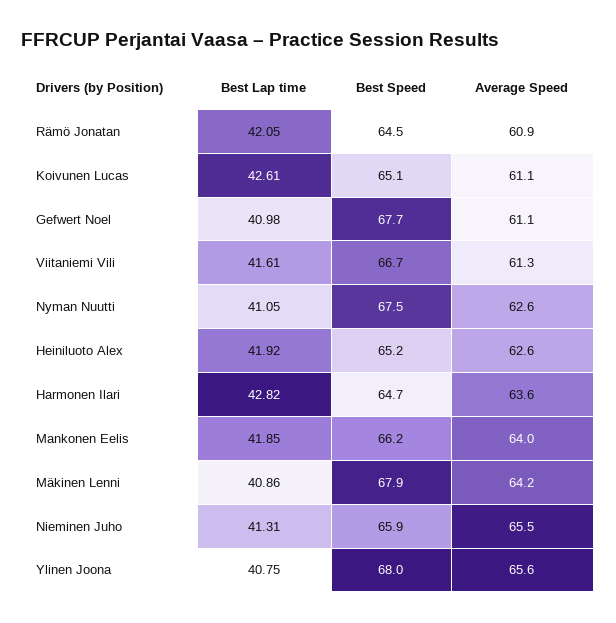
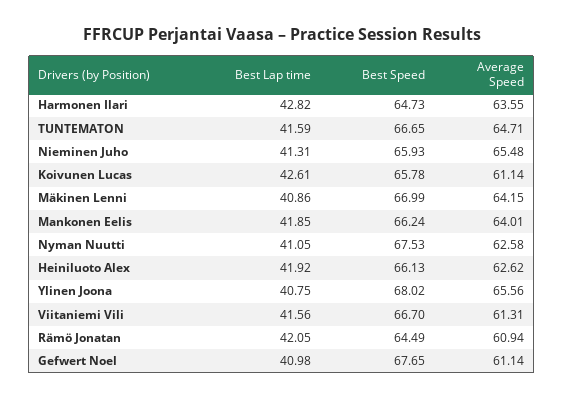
  {
    "Best Lap time": {
      "Rämö Jonatan": 42.05,
      "Koivunen Lucas": 42.61,
      "Gefwert Noel": 40.98,
-     "Viitaniemi Vili": 41.61,
+     "Viitaniemi Vili": 41.56,
      "Nyman Nuutti": 41.05,
      "Heiniluoto Alex": 41.92,
      "Harmonen Ilari": 42.82,
      "Mankonen Eelis": 41.85,
      "Mäkinen Lenni": 40.86,
      "Nieminen Juho": 41.31,
-     "Ylinen Joona": 40.75
+     "Ylinen Joona": 40.75,
+     "TUNTEMATON": 41.59
    },
    "Best Speed": {
      "Rämö Jonatan": 64.49,
-     "Koivunen Lucas": 65.1,
+     "Koivunen Lucas": 65.78,
      "Gefwert Noel": 67.65,
      "Viitaniemi Vili": 66.7,
      "Nyman Nuutti": 67.53,
-     "Heiniluoto Alex": 65.2,
+     "Heiniluoto Alex": 66.13,
      "Harmonen Ilari": 64.73,
      "Mankonen Eelis": 66.24,
-     "Mäkinen Lenni": 67.9,
+     "Mäkinen Lenni": 66.99,
      "Nieminen Juho": 65.93,
-     "Ylinen Joona": 68.02
+     "Ylinen Joona": 68.02,
+     "TUNTEMATON": 66.65
    },
    "Average Speed": {
      "Rämö Jonatan": 60.94,
      "Koivunen Lucas": 61.14,
      "Gefwert Noel": 61.14,
      "Viitaniemi Vili": 61.31,
      "Nyman Nuutti": 62.58,
      "Heiniluoto Alex": 62.62,
      "Harmonen Ilari": 63.55,
      "Mankonen Eelis": 64.01,
      "Mäkinen Lenni": 64.15,
      "Nieminen Juho": 65.48,
-     "Ylinen Joona": 65.56
+     "Ylinen Joona": 65.56,
+     "TUNTEMATON": 64.71
    }
  }

